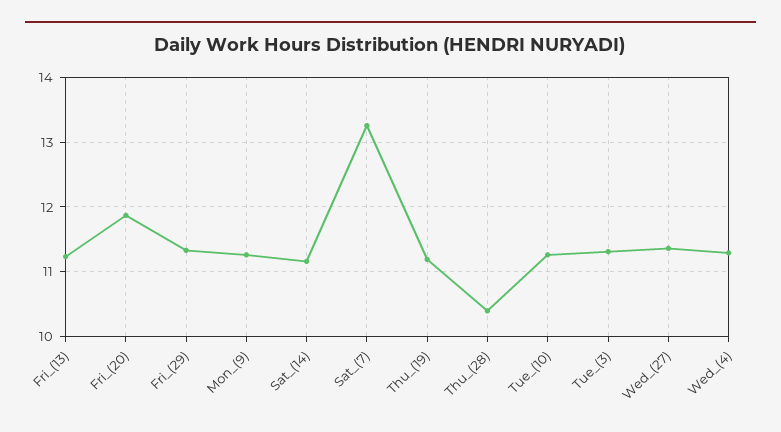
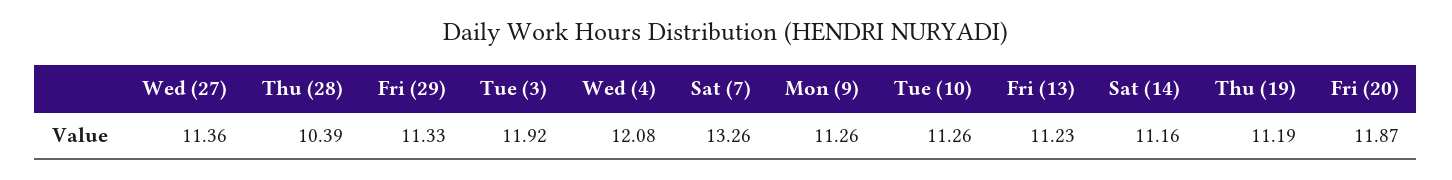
  {
    "Fri_(13)": 11.23,
    "Fri_(20)": 11.87,
    "Fri_(29)": 11.33,
    "Mon_(9)": 11.26,
    "Sat_(14)": 11.16,
    "Sat_(7)": 13.26,
    "Thu_(19)": 11.19,
    "Thu_(28)": 10.39,
    "Tue_(10)": 11.26,
-   "Tue_(3)": 11.3,
+   "Tue_(3)": 11.92,
    "Wed_(27)": 11.36,
-   "Wed_(4)": 11.3
+   "Wed_(4)": 12.08
  }

